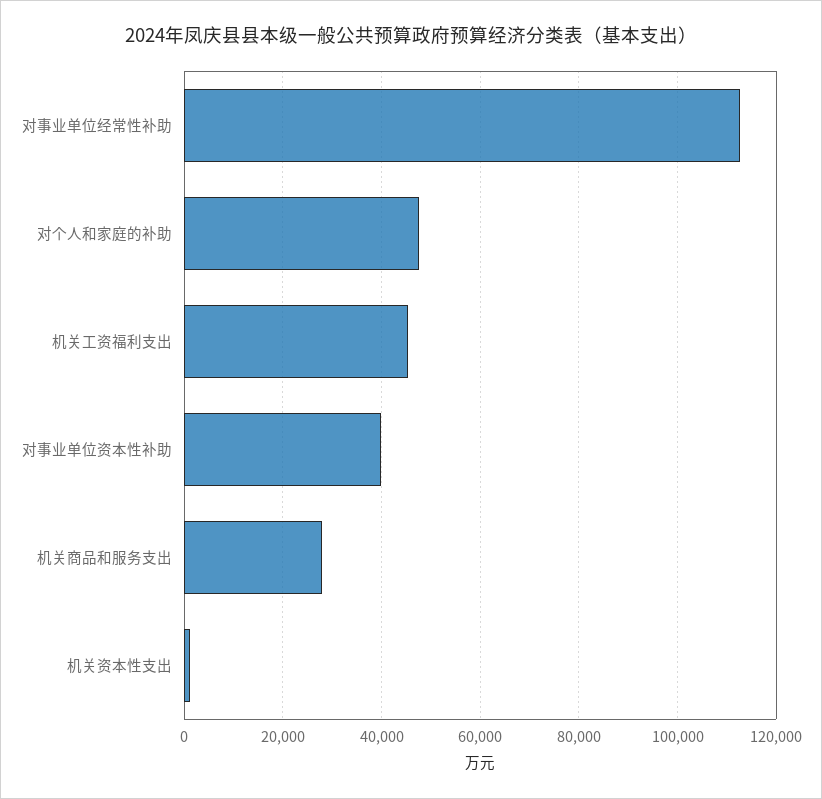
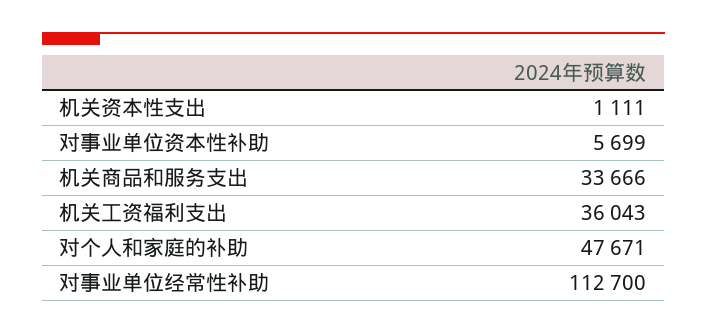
  {
    "对事业单位经常性补助": 112700,
    "对个人和家庭的补助": 47671,
-   "机关工资福利支出": 46000,
+   "机关工资福利支出": 36043,
-   "对事业单位资本性补助": 40000,
+   "对事业单位资本性补助": 5699,
-   "机关商品和服务支出": 28000,
+   "机关商品和服务支出": 33666,
    "机关资本性支出": 1111
  }

